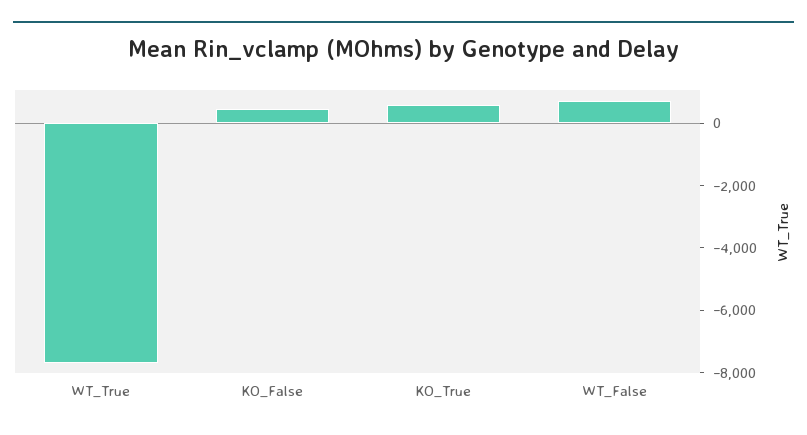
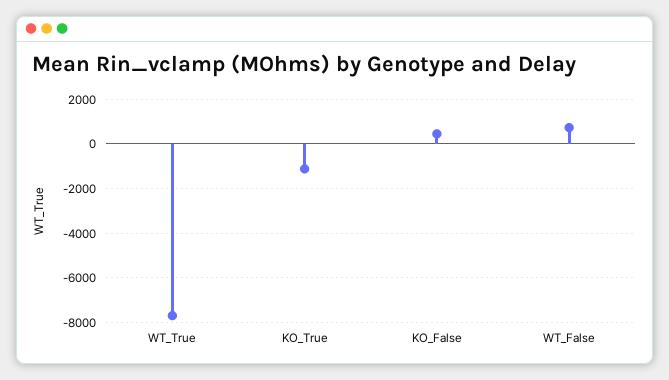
  {
    "WT_True": -7500,
    "KO_False": 500,
-   "KO_True": 500,
+   "KO_True": -1000,
    "WT_False": 500
  }

